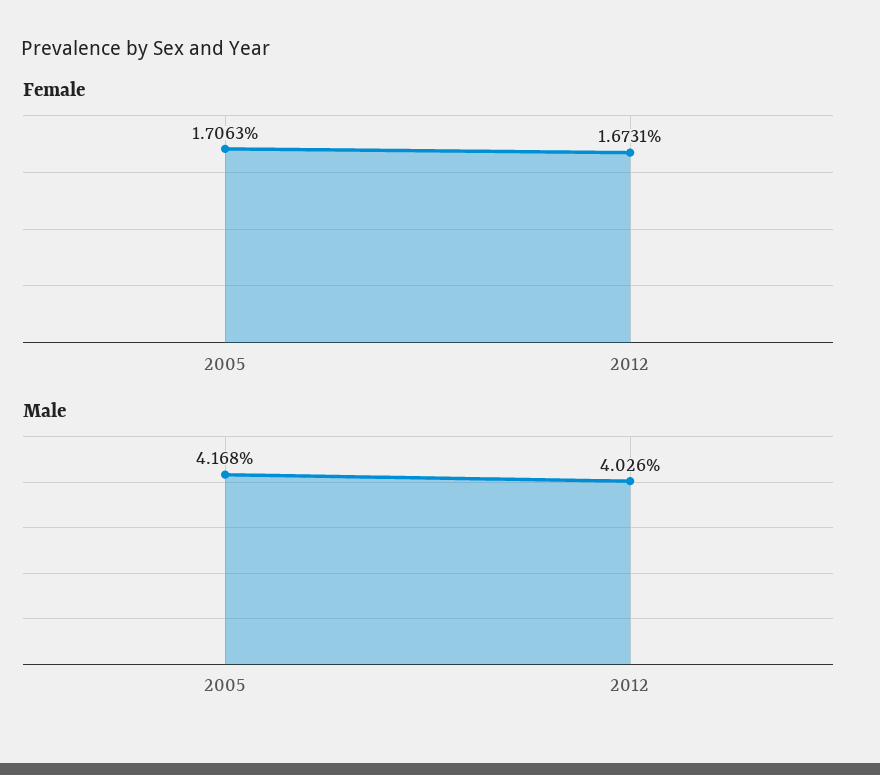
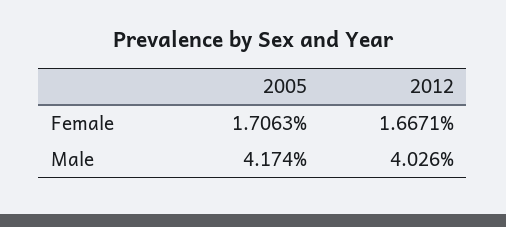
  {
    "Female": {
      "2005": 1.7063,
-     "2012": 1.6731
+     "2012": 1.6671
    },
    "Male": {
-     "2005": 4.168,
+     "2005": 4.174,
      "2012": 4.026
    }
  }

